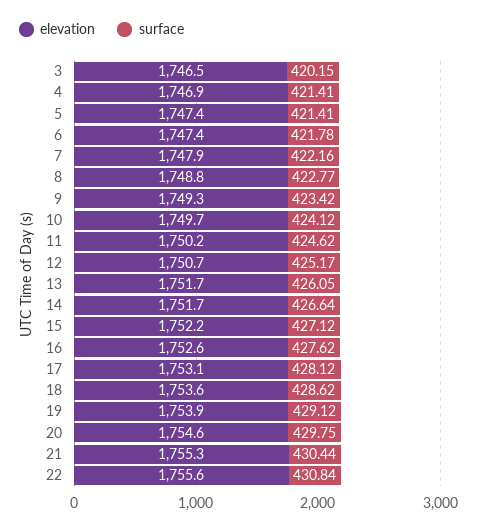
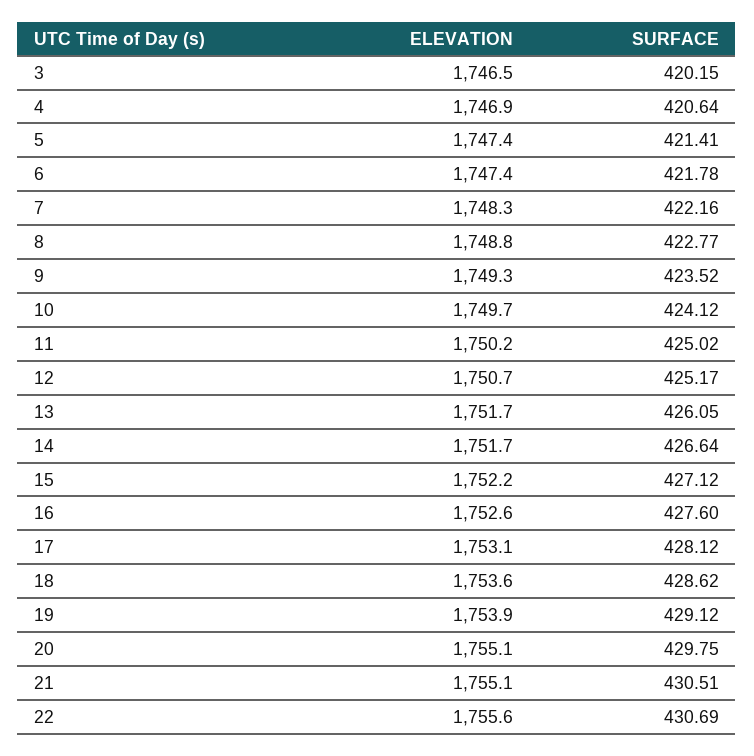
  {
    "elevation": {
      "3": 1746.5,
      "4": 1746.9,
      "5": 1747.4,
      "6": 1747.4,
-     "7": 1747.9,
+     "7": 1748.3,
      "8": 1748.8,
      "9": 1749.3,
      "10": 1749.7,
      "11": 1750.2,
      "12": 1750.7,
      "13": 1751.7,
      "14": 1751.7,
      "15": 1752.2,
      "16": 1752.6,
      "17": 1753.1,
      "18": 1753.6,
      "19": 1753.9,
-     "20": 1754.6,
+     "20": 1755.1,
-     "21": 1755.3,
+     "21": 1755.1,
      "22": 1755.6
    },
    "surface": {
      "3": 420.15,
-     "4": 421.41,
+     "4": 420.64,
      "5": 421.41,
      "6": 421.78,
      "7": 422.16,
      "8": 422.77,
-     "9": 423.42,
+     "9": 423.52,
      "10": 424.12,
-     "11": 424.62,
+     "11": 425.02,
      "12": 425.17,
      "13": 426.05,
      "14": 426.64,
      "15": 427.12,
-     "16": 427.62,
+     "16": 427.6,
      "17": 428.12,
      "18": 428.62,
      "19": 429.12,
      "20": 429.75,
-     "21": 430.44,
+     "21": 430.51,
-     "22": 430.84
+     "22": 430.69
    }
  }

